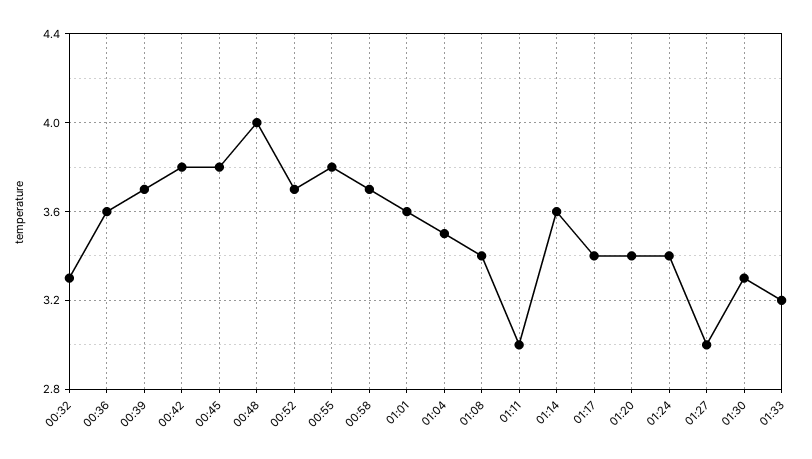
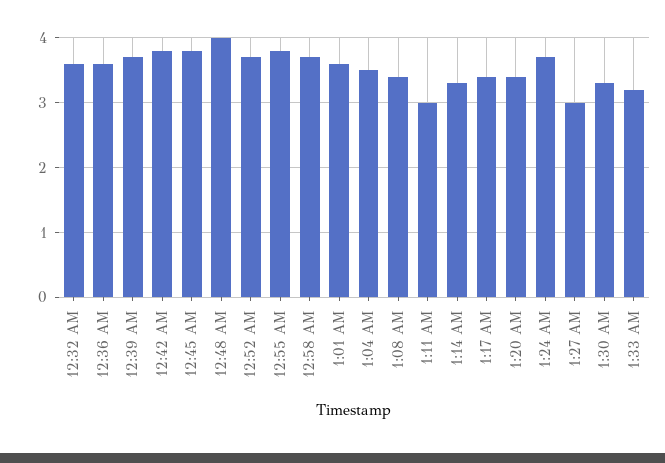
  {
-   "00:32": 3.3,
+   "00:32": 3.6,
    "00:36": 3.6,
    "00:39": 3.7,
    "00:42": 3.8,
    "00:45": 3.8,
    "00:48": 4,
    "00:52": 3.7,
    "00:55": 3.8,
    "00:58": 3.7,
    "01:01": 3.6,
    "01:04": 3.5,
    "01:08": 3.4,
    "01:11": 3,
-   "01:14": 3.6,
+   "01:14": 3.3,
    "01:17": 3.4,
    "01:20": 3.4,
-   "01:24": 3.4,
+   "01:24": 3.7,
    "01:27": 3,
    "01:30": 3.3,
    "01:33": 3.2
  }

